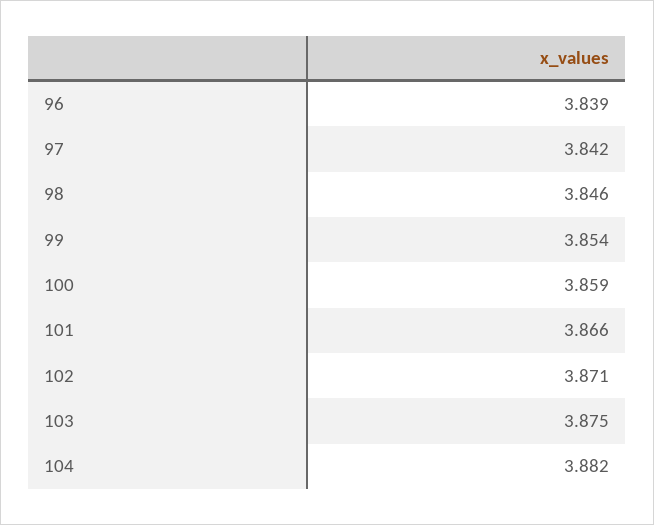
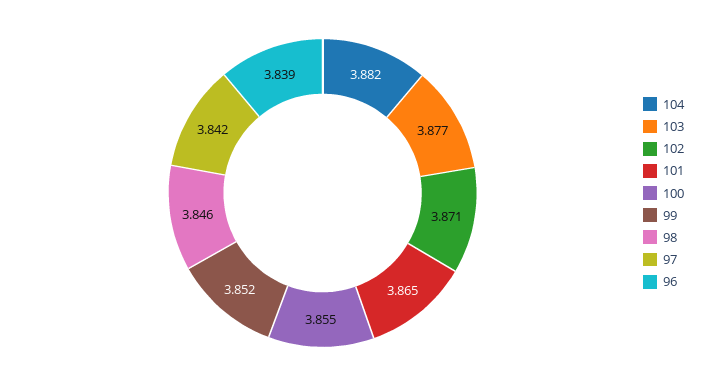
  {
    "96": 3.839,
    "97": 3.842,
    "98": 3.846,
-   "99": 3.854,
+   "99": 3.852,
-   "100": 3.859,
+   "100": 3.855,
-   "101": 3.866,
+   "101": 3.865,
    "102": 3.871,
-   "103": 3.875,
+   "103": 3.877,
    "104": 3.882
  }

